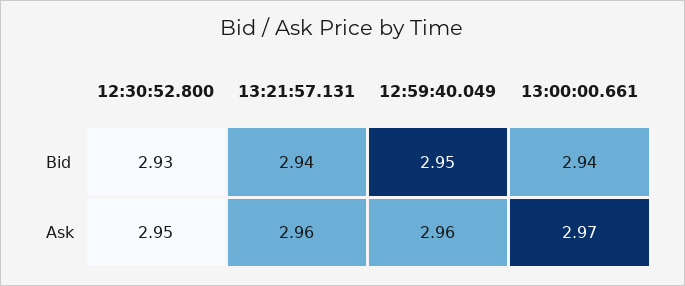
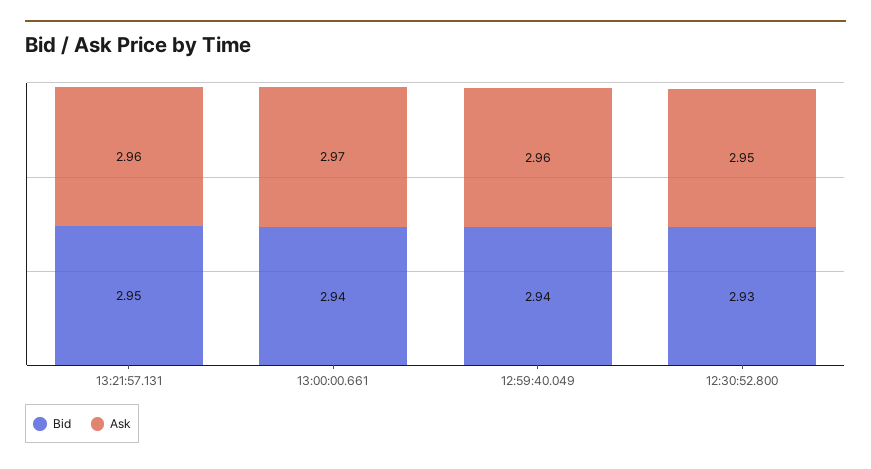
  {
    "Bid": {
      "12:30:52.800": 2.93,
-     "13:21:57.131": 2.94,
+     "13:21:57.131": 2.95,
-     "12:59:40.049": 2.95,
+     "12:59:40.049": 2.94,
      "13:00:00.661": 2.94
    },
    "Ask": {
      "12:30:52.800": 2.95,
      "13:21:57.131": 2.96,
      "12:59:40.049": 2.96,
      "13:00:00.661": 2.97
    }
  }

